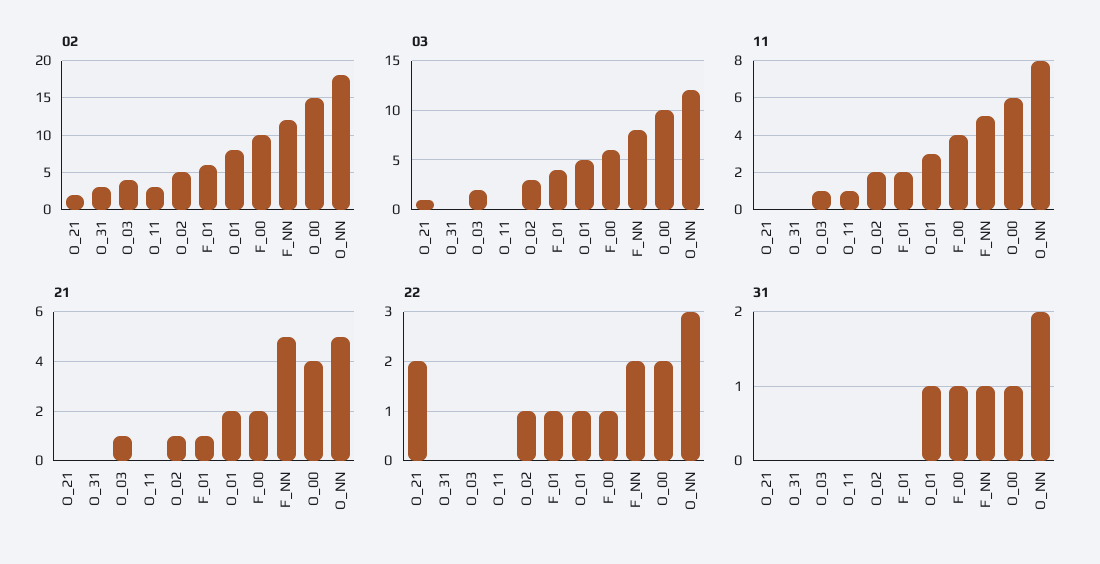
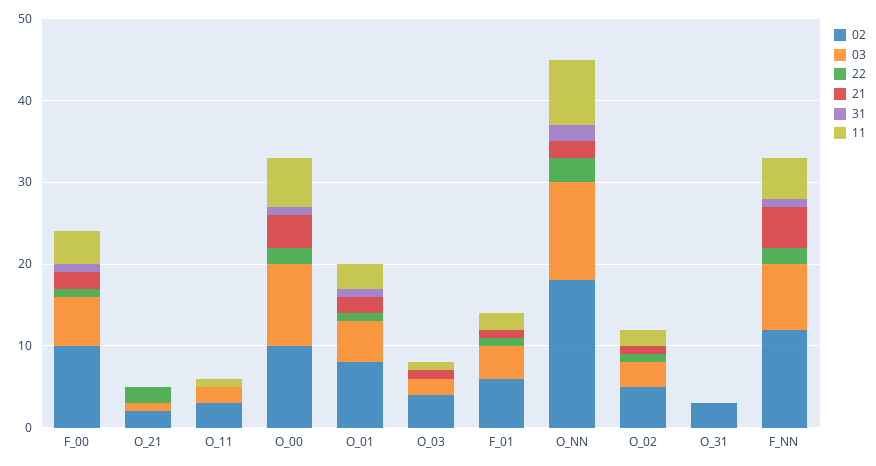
  {
    "02": {
      "O_21": 2,
      "O_31": 3,
      "O_03": 4,
      "O_11": 3,
      "O_02": 5,
      "F_01": 6,
      "O_01": 8,
      "F_00": 10,
      "F_NN": 12,
-     "O_00": 15,
+     "O_00": 10,
      "O_NN": 18
    },
    "03": {
      "O_21": 1,
      "O_31": 0,
      "O_03": 2,
-     "O_11": 0,
+     "O_11": 2,
      "O_02": 3,
      "F_01": 4,
      "O_01": 5,
      "F_00": 6,
      "F_NN": 8,
      "O_00": 10,
      "O_NN": 12
    },
    "11": {
      "O_21": 0,
      "O_31": 0,
      "O_03": 1,
      "O_11": 1,
      "O_02": 2,
      "F_01": 2,
      "O_01": 3,
      "F_00": 4,
      "F_NN": 5,
      "O_00": 6,
      "O_NN": 8
    },
    "21": {
      "O_21": 0,
      "O_31": 0,
      "O_03": 1,
      "O_11": 0,
      "O_02": 1,
      "F_01": 1,
      "O_01": 2,
      "F_00": 2,
      "F_NN": 5,
      "O_00": 4,
-     "O_NN": 5
+     "O_NN": 2
    },
    "22": {
      "O_21": 2,
      "O_31": 0,
      "O_03": 0,
      "O_11": 0,
      "O_02": 1,
      "F_01": 1,
      "O_01": 1,
      "F_00": 1,
      "F_NN": 2,
      "O_00": 2,
      "O_NN": 3
    },
    "31": {
      "O_21": 0,
      "O_31": 0,
      "O_03": 0,
      "O_11": 0,
      "O_02": 0,
      "F_01": 0,
      "O_01": 1,
      "F_00": 1,
      "F_NN": 1,
      "O_00": 1,
      "O_NN": 2
    }
  }

